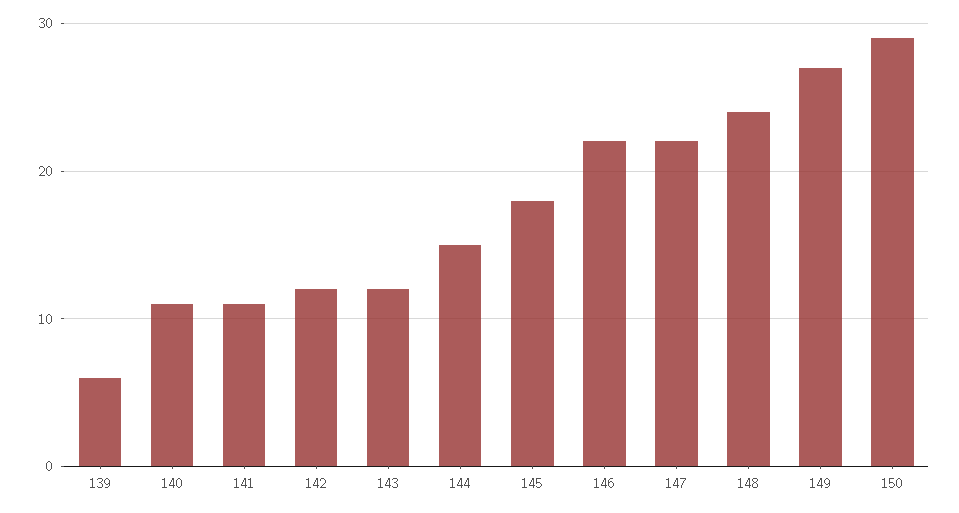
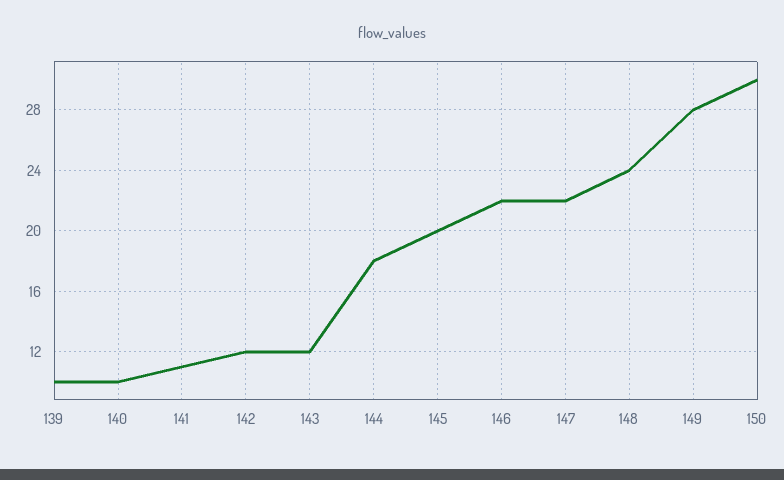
  {
-   "139": 6,
+   "139": 10,
-   "140": 11,
+   "140": 10,
    "141": 11,
    "142": 12,
    "143": 12,
-   "144": 15,
+   "144": 18,
-   "145": 18,
+   "145": 20,
    "146": 22,
    "147": 22,
    "148": 24,
-   "149": 27,
+   "149": 28,
-   "150": 29
+   "150": 30
  }

